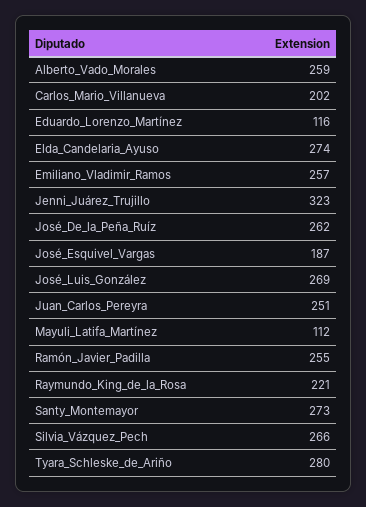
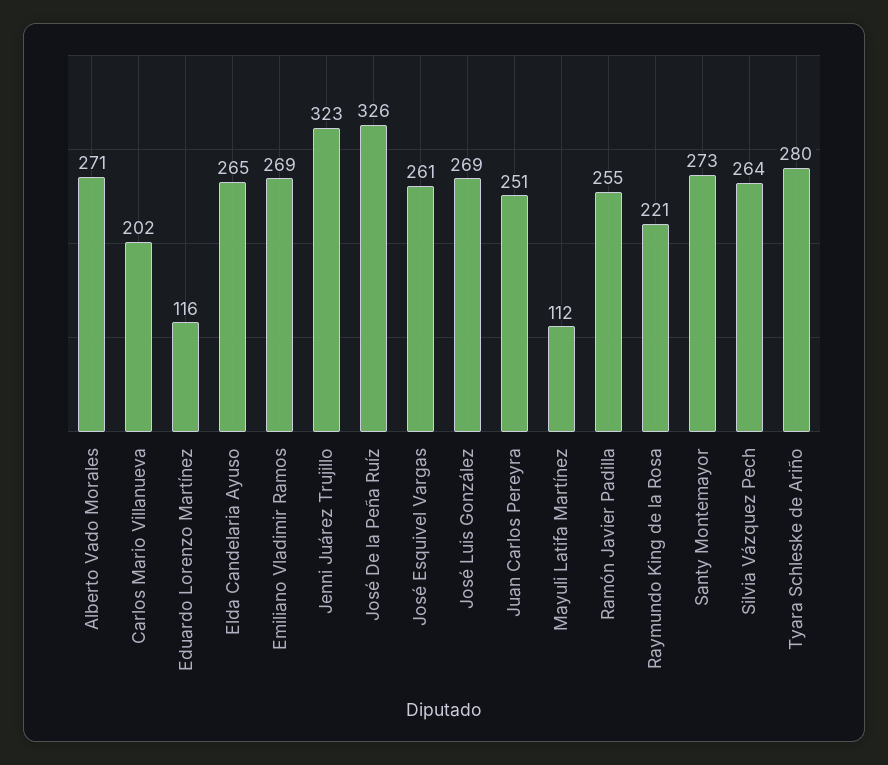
  {
-   "Alberto_Vado_Morales": 259,
+   "Alberto_Vado_Morales": 271,
    "Carlos_Mario_Villanueva": 202,
    "Eduardo_Lorenzo_Martínez": 116,
-   "Elda_Candelaria_Ayuso": 274,
+   "Elda_Candelaria_Ayuso": 265,
-   "Emiliano_Vladimir_Ramos": 257,
+   "Emiliano_Vladimir_Ramos": 269,
    "Jenni_Juárez_Trujillo": 323,
-   "José_De_la_Peña_Ruíz": 262,
+   "José_De_la_Peña_Ruíz": 326,
-   "José_Esquivel_Vargas": 187,
+   "José_Esquivel_Vargas": 261,
    "José_Luis_González": 269,
    "Juan_Carlos_Pereyra": 251,
    "Mayuli_Latifa_Martínez": 112,
    "Ramón_Javier_Padilla": 255,
    "Raymundo_King_de_la_Rosa": 221,
    "Santy_Montemayor": 273,
-   "Silvia_Vázquez_Pech": 266,
+   "Silvia_Vázquez_Pech": 264,
    "Tyara_Schleske_de_Ariño": 280
  }

